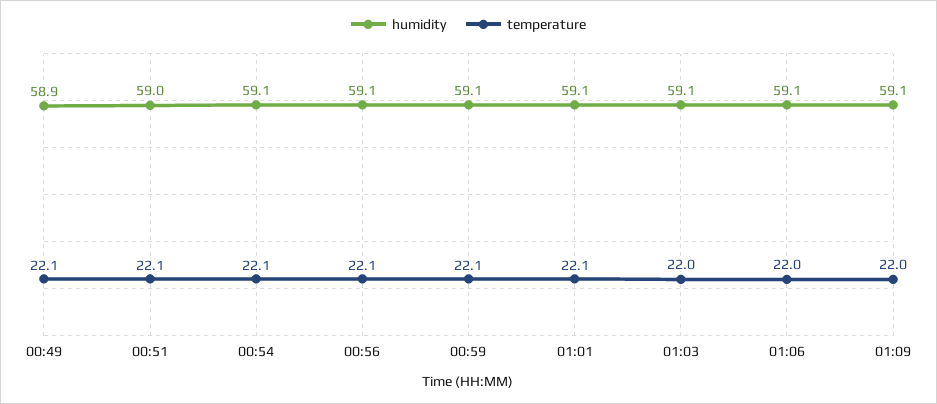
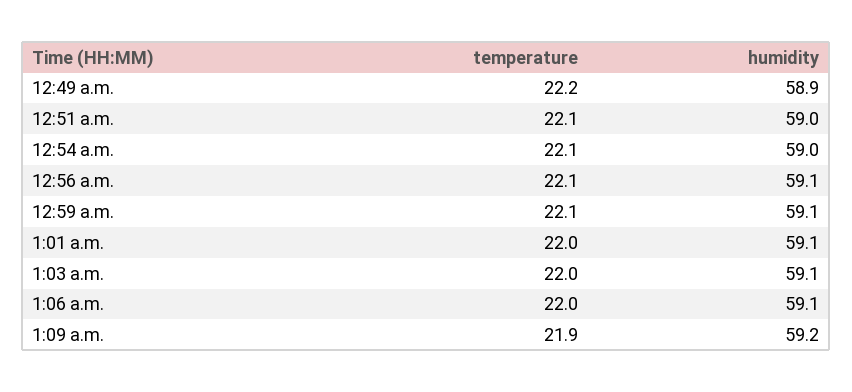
  {
    "humidity": {
      "00:49": 58.9,
      "00:51": 59,
-     "00:54": 59.1,
+     "00:54": 59,
      "00:56": 59.1,
      "00:59": 59.1,
      "01:01": 59.1,
      "01:03": 59.1,
      "01:06": 59.1,
-     "01:09": 59.1
+     "01:09": 59.2
    },
    "temperature": {
-     "00:49": 22.1,
+     "00:49": 22.2,
      "00:51": 22.1,
      "00:54": 22.1,
      "00:56": 22.1,
      "00:59": 22.1,
-     "01:01": 22.1,
+     "01:01": 22,
      "01:03": 22,
      "01:06": 22,
-     "01:09": 22
+     "01:09": 21.9
    }
  }

